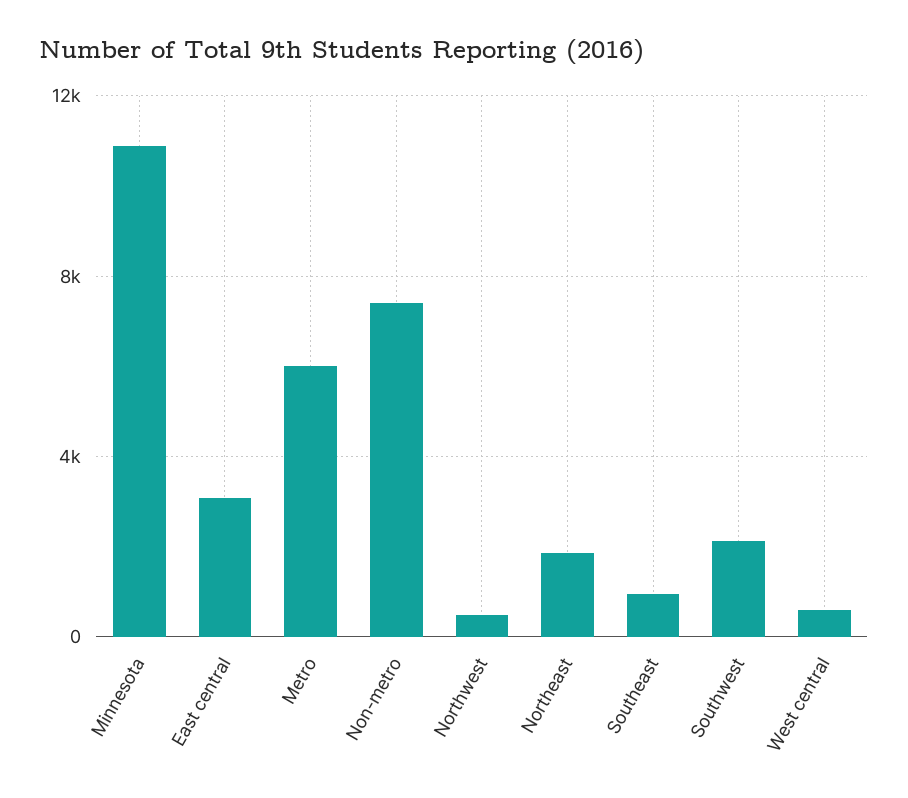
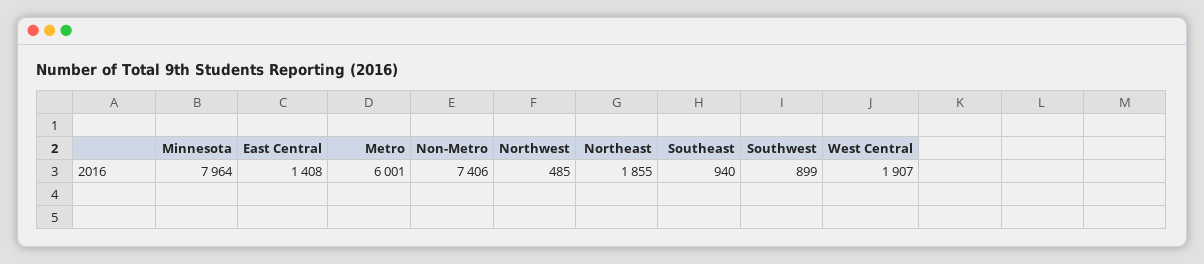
  {
-   "Minnesota": 11000,
+   "Minnesota": 7964,
-   "East central": 3000,
+   "East central": 1408,
    "Metro": 6001,
    "Non-metro": 7406,
    "Northwest": 485,
    "Northeast": 1855,
    "Southeast": 940,
-   "Southwest": 2000,
+   "Southwest": 899,
-   "West central": 500
+   "West central": 1907
  }

